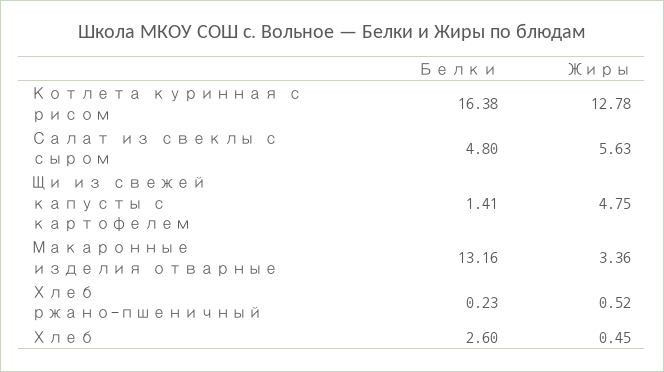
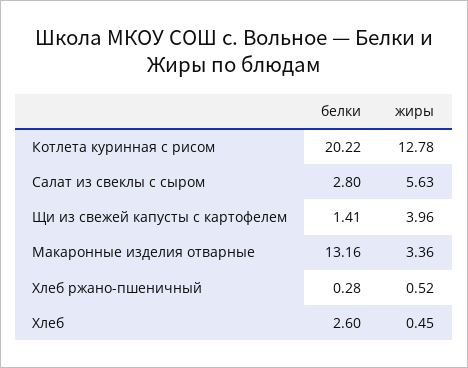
  {
    "Белки": {
-     "Котлета куринная с рисом": 16.38,
+     "Котлета куринная с рисом": 20.22,
-     "Салат из свеклы с сыром": 4.8,
+     "Салат из свеклы с сыром": 2.8,
      "Щи из свежей капусты с картофелем": 1.41,
      "Макаронные изделия отварные": 13.16,
-     "Хлеб ржано-пшеничный": 0.23,
+     "Хлеб ржано-пшеничный": 0.28,
      "Хлеб": 2.6
    },
    "Жиры": {
      "Котлета куринная с рисом": 12.78,
      "Салат из свеклы с сыром": 5.63,
-     "Щи из свежей капусты с картофелем": 4.75,
+     "Щи из свежей капусты с картофелем": 3.96,
      "Макаронные изделия отварные": 3.36,
      "Хлеб ржано-пшеничный": 0.52,
      "Хлеб": 0.45
    }
  }

